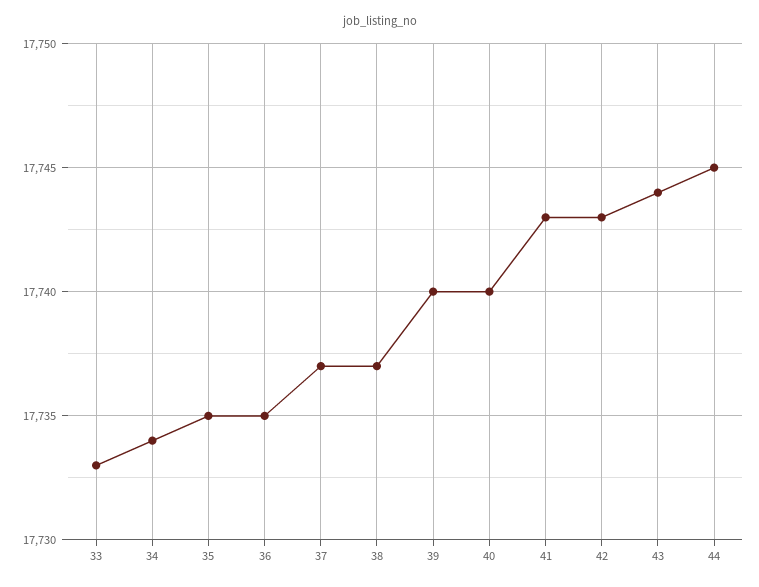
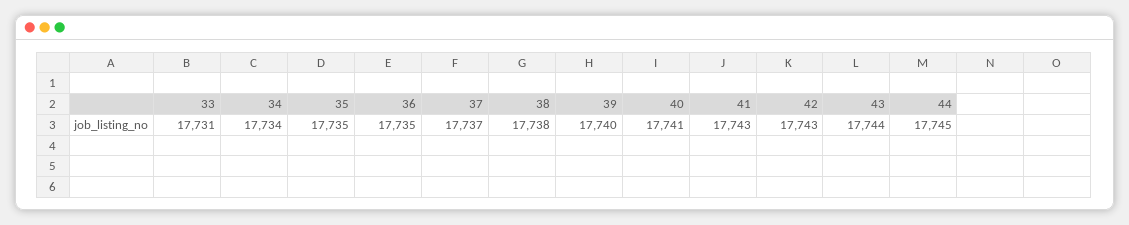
  {
-   "33": 17733,
+   "33": 17731,
    "34": 17734,
    "35": 17735,
    "36": 17735,
    "37": 17737,
-   "38": 17737,
+   "38": 17738,
    "39": 17740,
-   "40": 17740,
+   "40": 17741,
    "41": 17743,
    "42": 17743,
    "43": 17744,
    "44": 17745
  }

